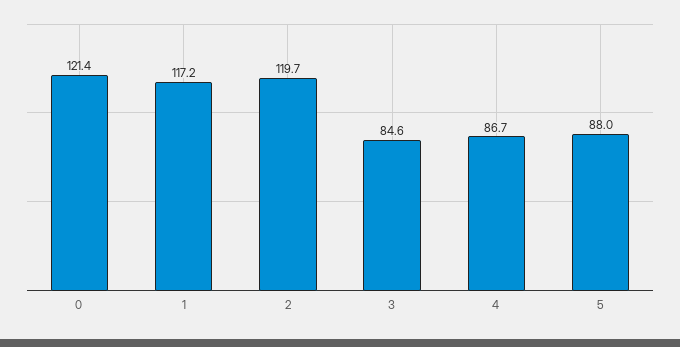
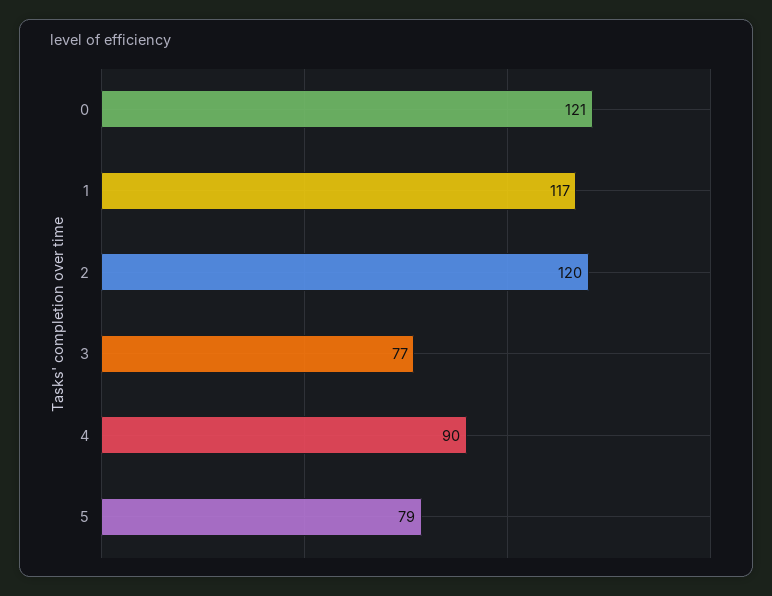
  {
    "0": 121.4,
    "1": 117.2,
    "2": 119.7,
-   "3": 84.6,
+   "3": 77,
-   "4": 86.7,
+   "4": 90,
-   "5": 88
+   "5": 79
  }

